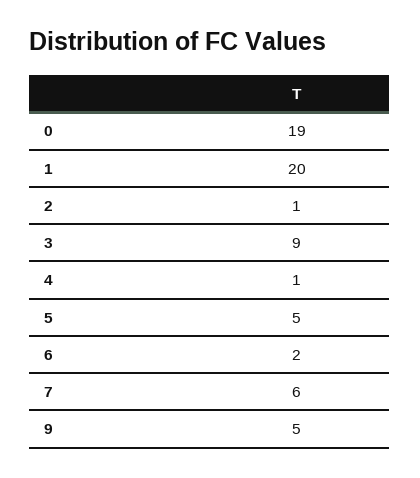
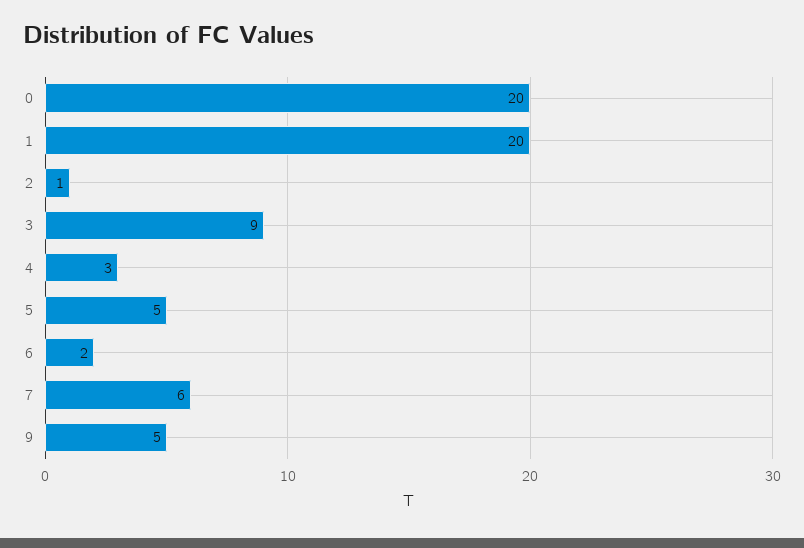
  {
-   "0": 19,
+   "0": 20,
    "1": 20,
    "2": 1,
    "3": 9,
-   "4": 1,
+   "4": 3,
    "5": 5,
    "6": 2,
    "7": 6,
    "9": 5
  }

